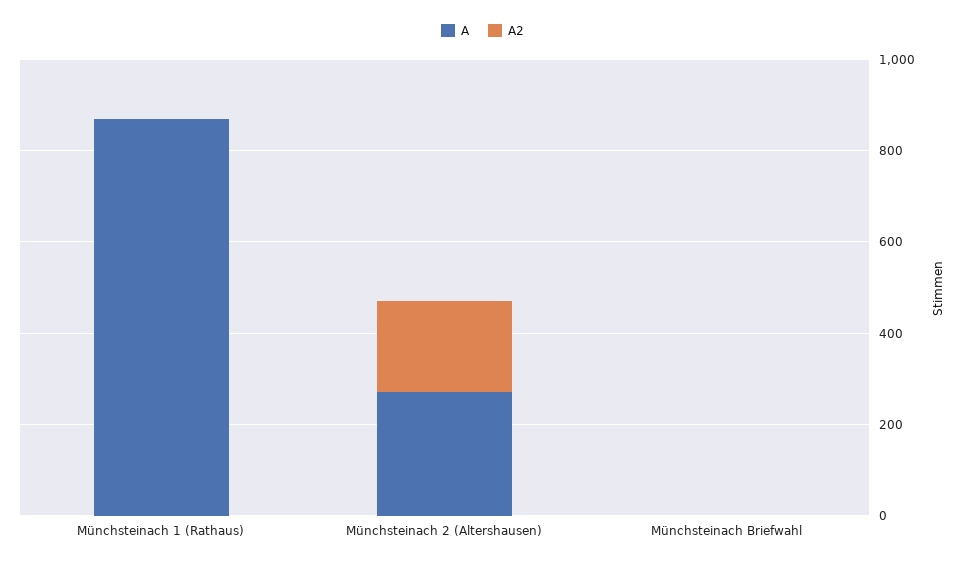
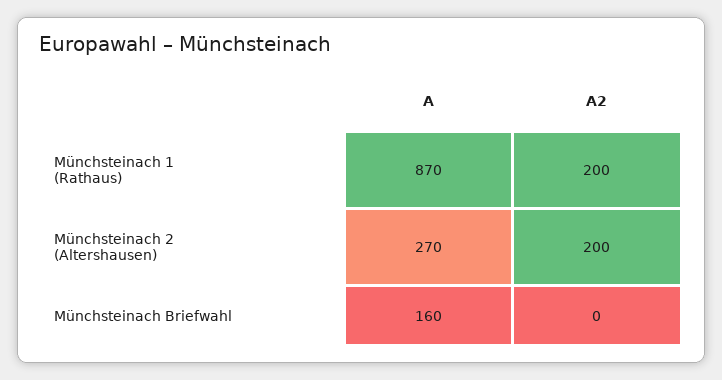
  {
    "A": {
      "Münchsteinach 1 (Rathaus)": 870,
      "Münchsteinach 2 (Altershausen)": 270,
-     "Münchsteinach Briefwahl": 0
+     "Münchsteinach Briefwahl": 160
    },
    "A2": {
-     "Münchsteinach 1 (Rathaus)": 0,
+     "Münchsteinach 1 (Rathaus)": 200,
      "Münchsteinach 2 (Altershausen)": 200,
      "Münchsteinach Briefwahl": 0
    }
  }

